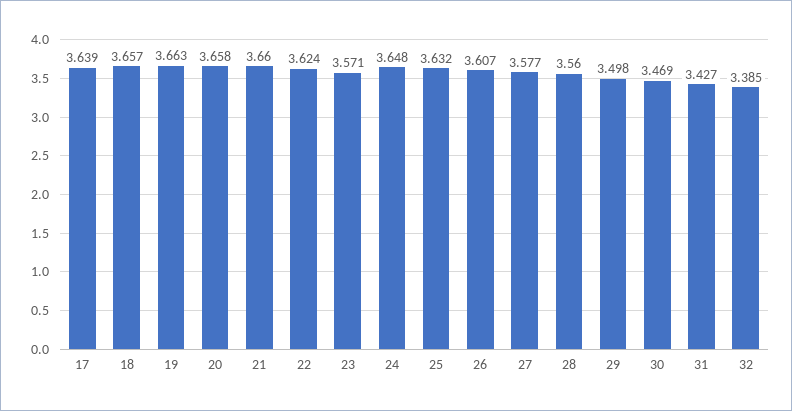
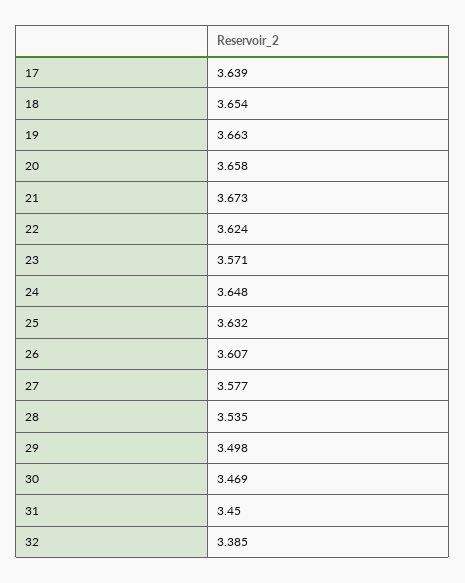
  {
    "17": 3.639,
-   "18": 3.657,
+   "18": 3.654,
    "19": 3.663,
    "20": 3.658,
-   "21": 3.66,
+   "21": 3.673,
    "22": 3.624,
    "23": 3.571,
    "24": 3.648,
    "25": 3.632,
    "26": 3.607,
    "27": 3.577,
-   "28": 3.56,
+   "28": 3.535,
    "29": 3.498,
    "30": 3.469,
-   "31": 3.427,
+   "31": 3.45,
    "32": 3.385
  }

